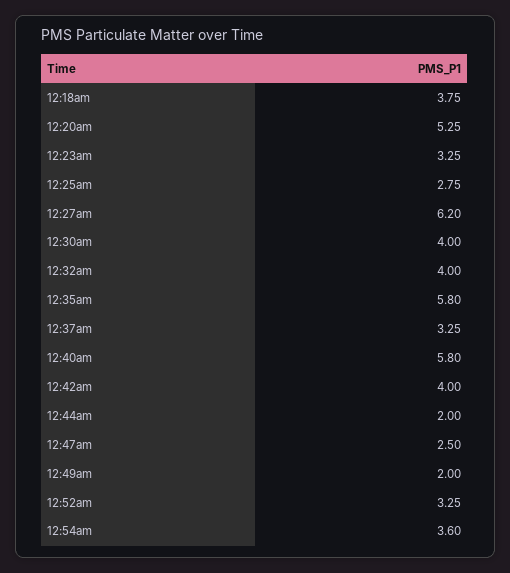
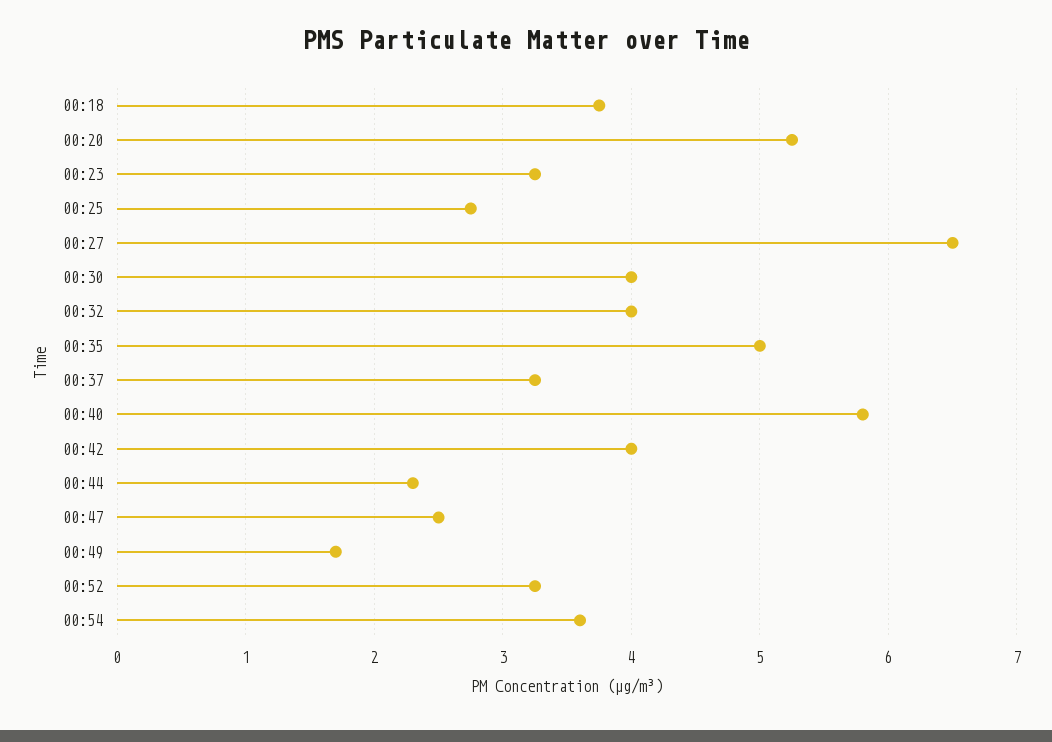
  {
    "12:18am": 3.75,
    "12:20am": 5.25,
    "12:23am": 3.25,
    "12:25am": 2.75,
-   "12:27am": 6.2,
+   "12:27am": 6.5,
    "12:30am": 4,
    "12:32am": 4,
-   "12:35am": 5.8,
+   "12:35am": 5,
    "12:37am": 3.25,
    "12:40am": 5.8,
    "12:42am": 4,
-   "12:44am": 2,
+   "12:44am": 2.3,
    "12:47am": 2.5,
-   "12:49am": 2,
+   "12:49am": 1.7,
    "12:52am": 3.25,
    "12:54am": 3.6
  }

